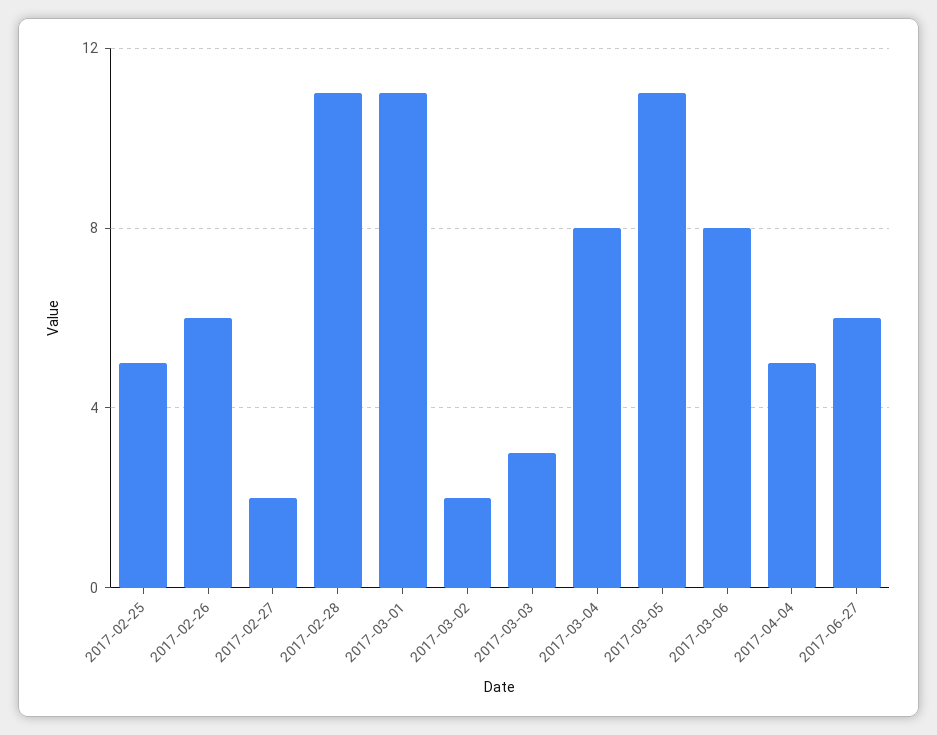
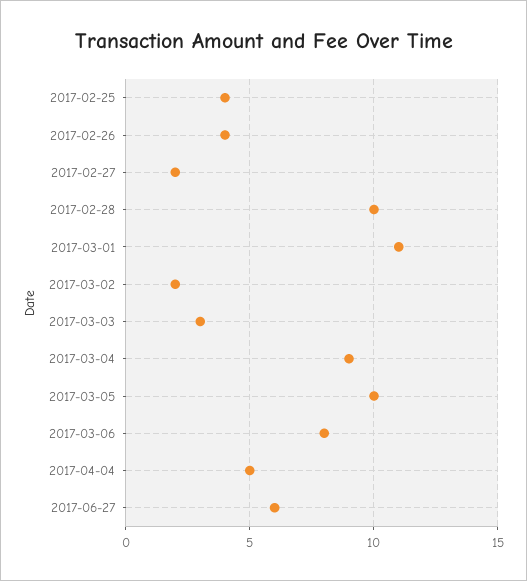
  {
-   "2017-02-25": 5,
+   "2017-02-25": 4,
-   "2017-02-26": 6,
+   "2017-02-26": 4,
    "2017-02-27": 2,
-   "2017-02-28": 11,
+   "2017-02-28": 10,
    "2017-03-01": 11,
    "2017-03-02": 2,
    "2017-03-03": 3,
-   "2017-03-04": 8,
+   "2017-03-04": 9,
-   "2017-03-05": 11,
+   "2017-03-05": 10,
    "2017-03-06": 8,
    "2017-04-04": 5,
    "2017-06-27": 6
  }

